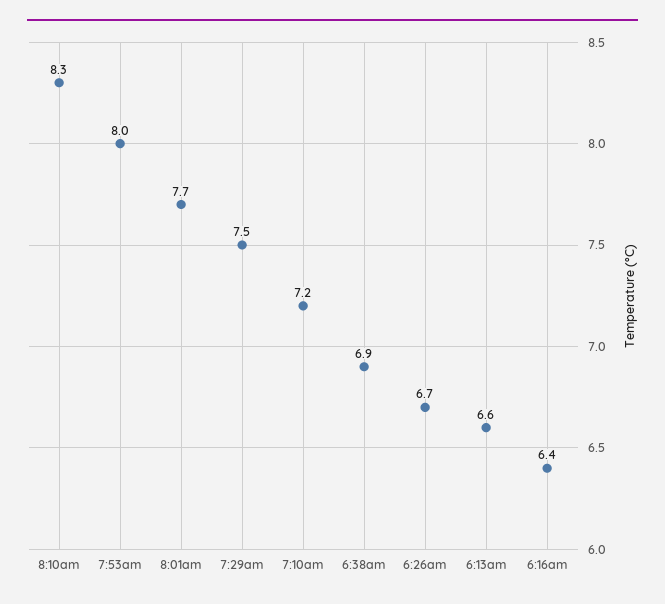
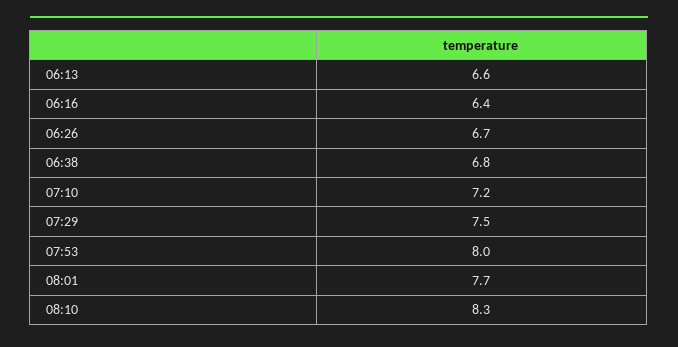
  {
    "8:10am": 8.3,
    "7:53am": 8,
    "8:01am": 7.7,
    "7:29am": 7.5,
    "7:10am": 7.2,
-   "6:38am": 6.9,
+   "6:38am": 6.8,
    "6:26am": 6.7,
    "6:13am": 6.6,
    "6:16am": 6.4
  }

